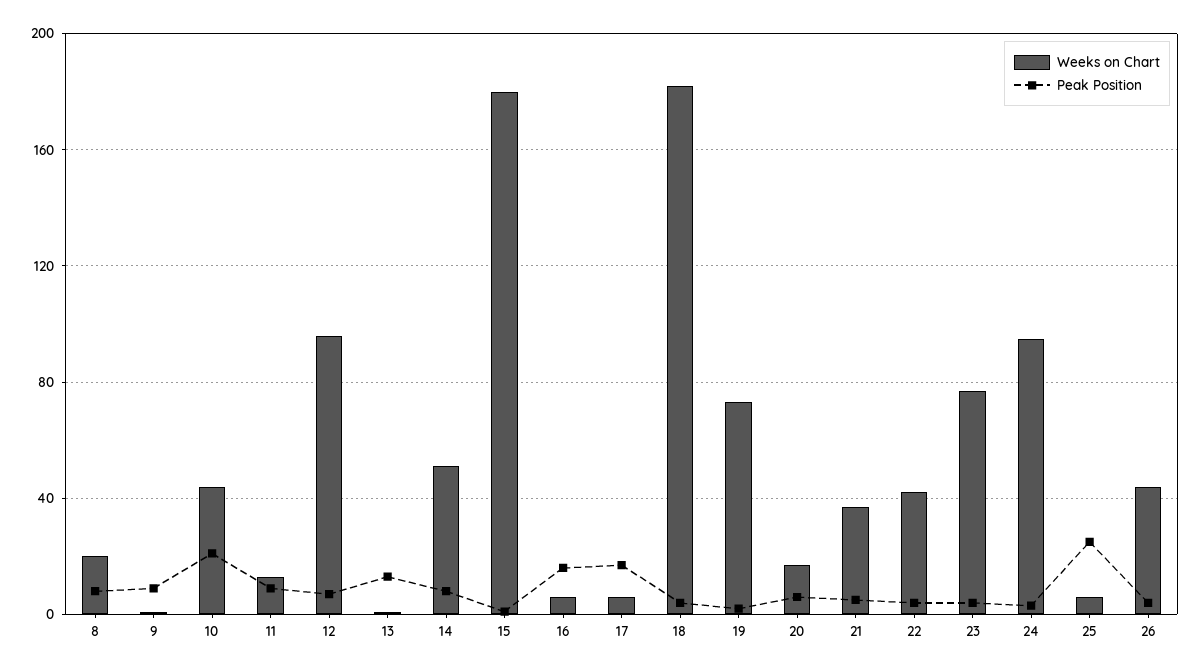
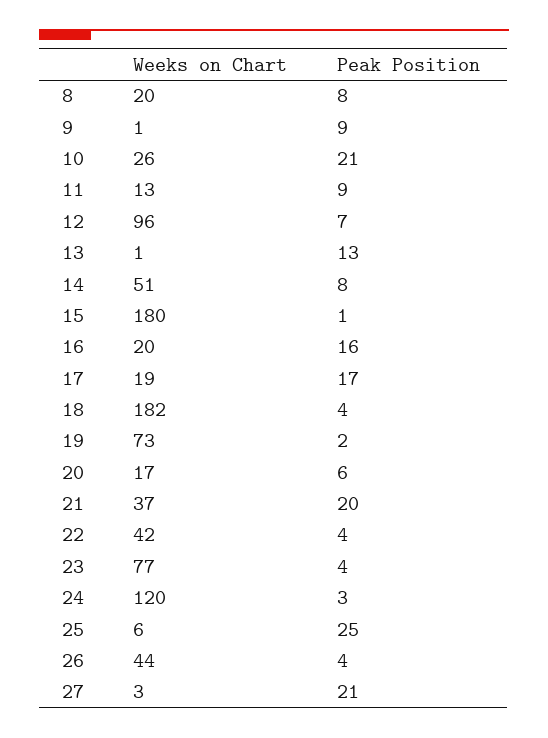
  {
    "Weeks on Chart": {
      "8": 20,
      "9": 1,
-     "10": 45,
+     "10": 26,
      "11": 13,
      "12": 96,
      "13": 1,
      "14": 51,
      "15": 180,
-     "16": 5,
+     "16": 20,
-     "17": 5,
+     "17": 19,
      "18": 182,
      "19": 73,
      "20": 17,
      "21": 37,
      "22": 42,
      "23": 77,
-     "24": 95,
+     "24": 120,
      "25": 6,
-     "26": 44
+     "26": 44,
+     "27": 3
    },
    "Peak Position": {
      "8": 8,
      "9": 9,
      "10": 21,
      "11": 9,
      "12": 7,
      "13": 13,
      "14": 8,
      "15": 1,
      "16": 16,
      "17": 17,
      "18": 4,
      "19": 2,
      "20": 6,
-     "21": 5,
+     "21": 20,
      "22": 4,
      "23": 4,
      "24": 3,
      "25": 25,
-     "26": 4
+     "26": 4,
+     "27": 21
    }
  }

